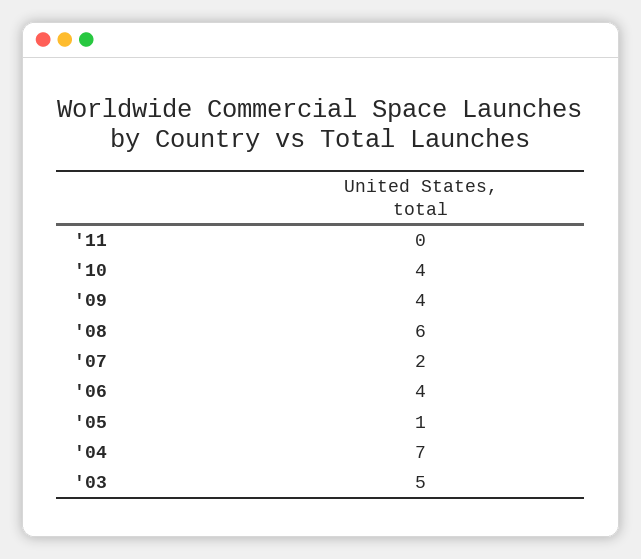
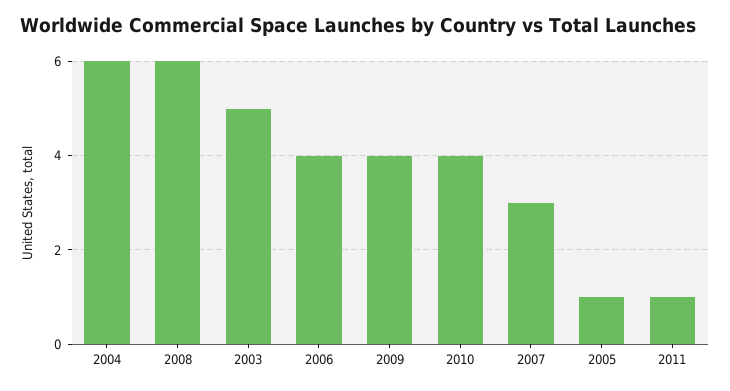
  {
-   "'11": 0,
+   "'11": 1,
    "'10": 4,
    "'09": 4,
    "'08": 6,
-   "'07": 2,
+   "'07": 3,
    "'06": 4,
    "'05": 1,
-   "'04": 7,
+   "'04": 6,
    "'03": 5
  }

